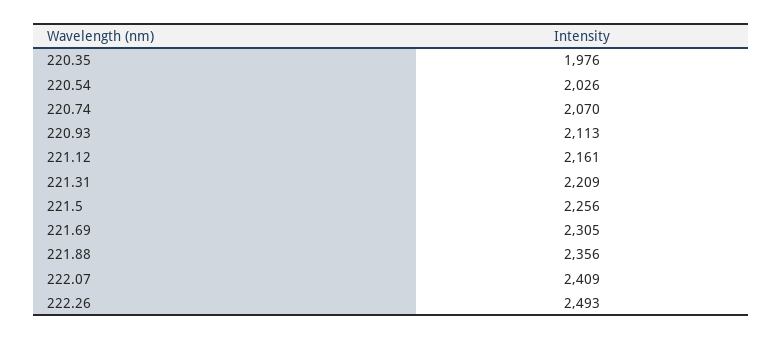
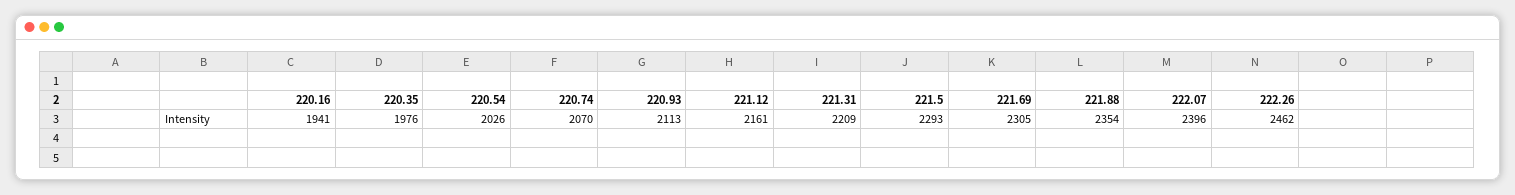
  {
    "220.35": 1976,
    "220.54": 2026,
    "220.74": 2070,
    "220.93": 2113,
    "221.12": 2161,
    "221.31": 2209,
-   "221.5": 2256,
+   "221.5": 2293,
    "221.69": 2305,
-   "221.88": 2356,
+   "221.88": 2354,
-   "222.07": 2409,
+   "222.07": 2396,
-   "222.26": 2493
+   "222.26": 2462,
+   "220.16": 1941
  }

